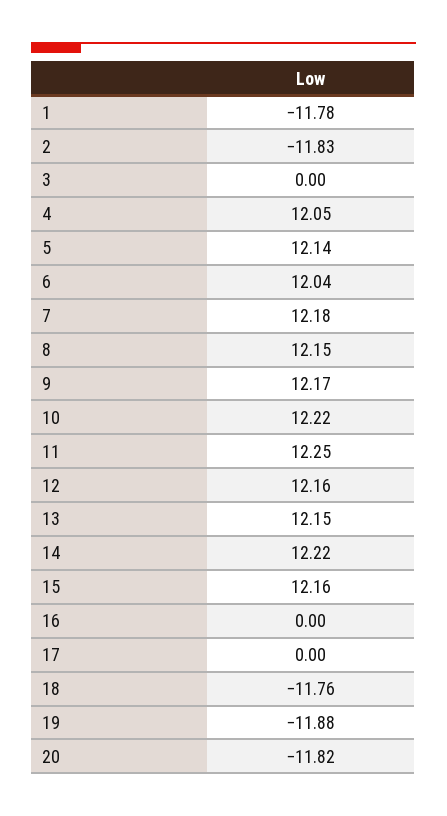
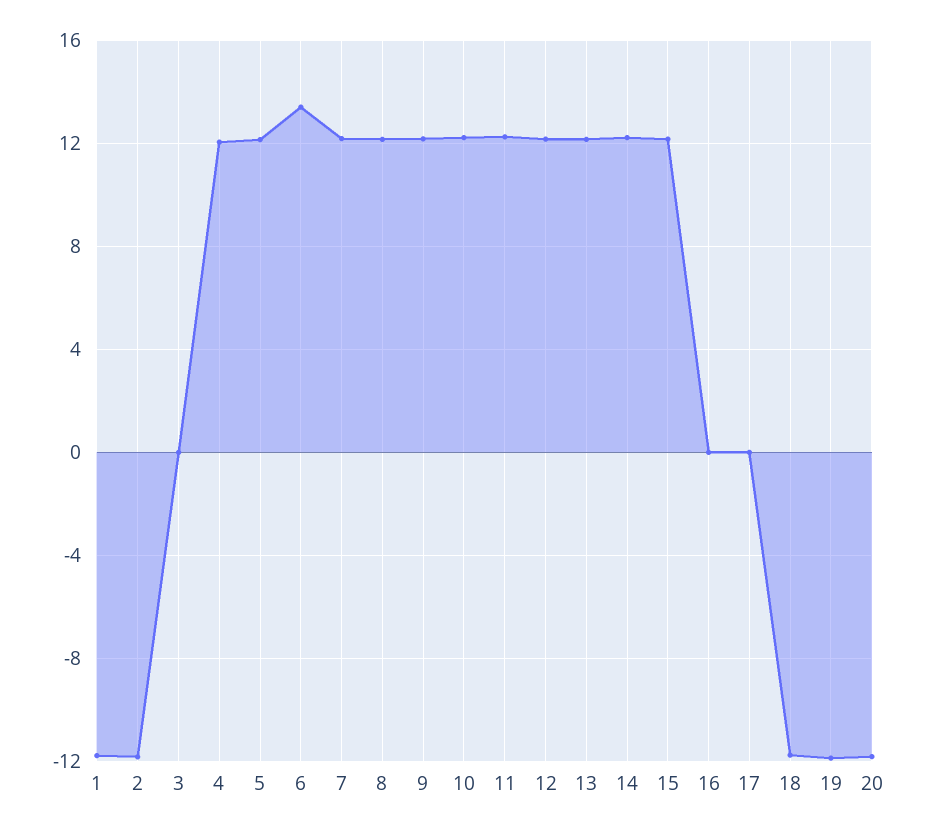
  {
    "1": -11.78,
    "2": -11.83,
    "3": 0,
    "4": 12.05,
    "5": 12.14,
-   "6": 12.04,
+   "6": 13.5,
    "7": 12.18,
    "8": 12.15,
    "9": 12.17,
    "10": 12.22,
    "11": 12.25,
    "12": 12.16,
    "13": 12.15,
    "14": 12.22,
    "15": 12.16,
    "16": 0,
    "17": 0,
    "18": -11.76,
    "19": -11.88,
    "20": -11.82
  }

